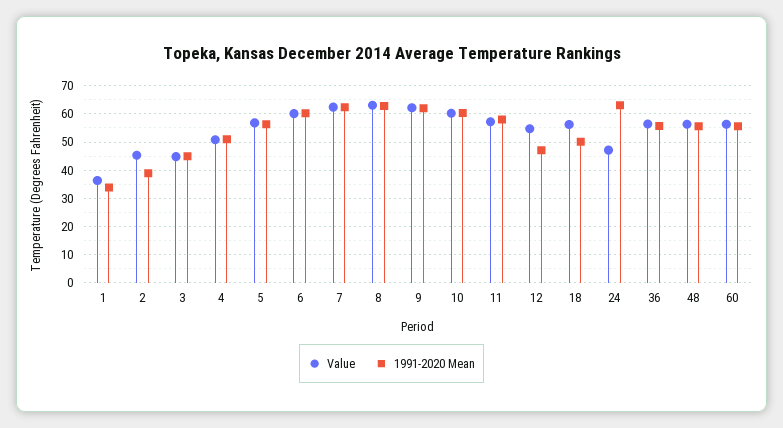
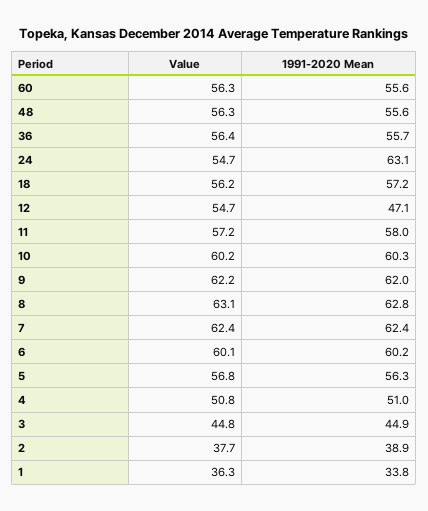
  {
    "Value": {
      "1": 36.3,
-     "2": 45,
+     "2": 37.7,
      "3": 44.8,
      "4": 50.8,
      "5": 56.8,
      "6": 60.1,
      "7": 62.4,
      "8": 63.1,
      "9": 62.2,
      "10": 60.2,
      "11": 57.2,
      "12": 54.7,
      "18": 56.2,
-     "24": 47.5,
+     "24": 54.7,
      "36": 56.4,
      "48": 56.3,
      "60": 56.3
    },
    "1991-2020 Mean": {
      "1": 33.8,
      "2": 38.9,
      "3": 44.9,
      "4": 51,
      "5": 56.3,
      "6": 60.2,
      "7": 62.4,
      "8": 62.8,
      "9": 62,
      "10": 60.3,
      "11": 58,
      "12": 47.1,
-     "18": 50,
+     "18": 57.2,
      "24": 63.1,
      "36": 55.7,
      "48": 55.6,
      "60": 55.6
    }
  }

